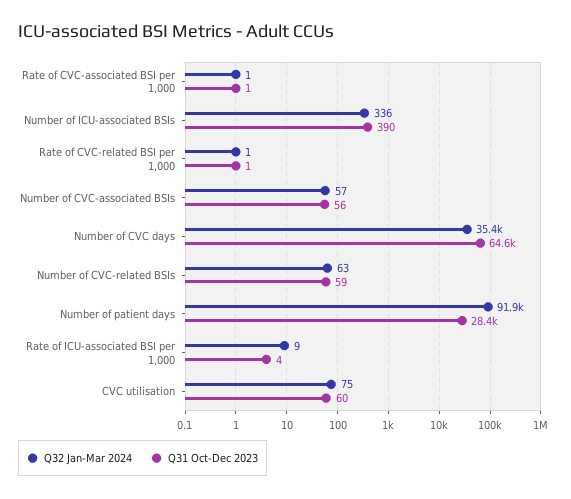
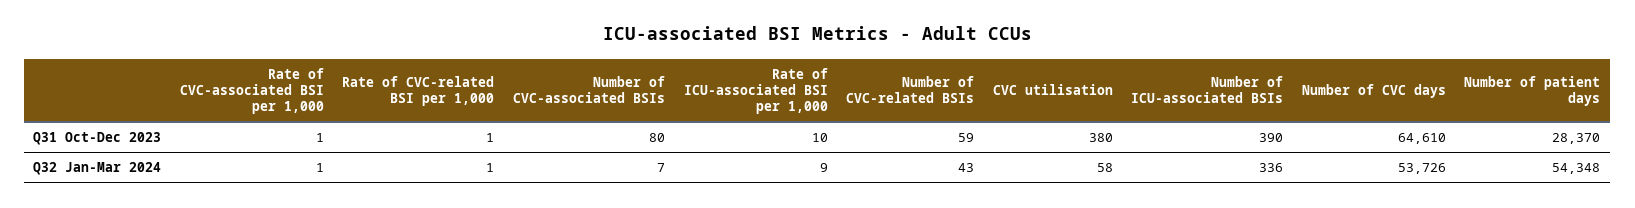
  {
    "Q32 Jan-Mar 2024": {
      "Rate of CVC-associated BSI per 1,000": 1,
      "Number of ICU-associated BSIs": 336,
      "Rate of CVC-related BSI per 1,000": 1,
-     "Number of CVC-associated BSIs": 57,
+     "Number of CVC-associated BSIs": 7,
-     "Number of CVC days": 35400,
+     "Number of CVC days": 53726,
-     "Number of CVC-related BSIs": 63,
+     "Number of CVC-related BSIs": 43,
-     "Number of patient days": 91900,
+     "Number of patient days": 54348,
      "Rate of ICU-associated BSI per 1,000": 9,
-     "CVC utilisation": 75
+     "CVC utilisation": 58
    },
    "Q31 Oct-Dec 2023": {
      "Rate of CVC-associated BSI per 1,000": 1,
      "Number of ICU-associated BSIs": 390,
      "Rate of CVC-related BSI per 1,000": 1,
-     "Number of CVC-associated BSIs": 56,
+     "Number of CVC-associated BSIs": 80,
      "Number of CVC days": 64610,
      "Number of CVC-related BSIs": 59,
      "Number of patient days": 28370,
-     "Rate of ICU-associated BSI per 1,000": 4,
+     "Rate of ICU-associated BSI per 1,000": 10,
-     "CVC utilisation": 60
+     "CVC utilisation": 380
    }
  }

